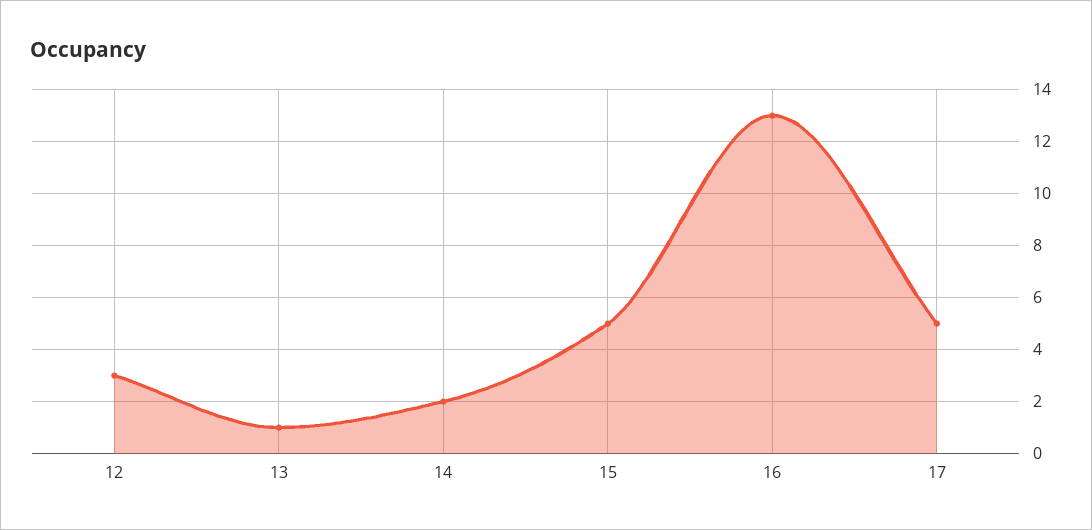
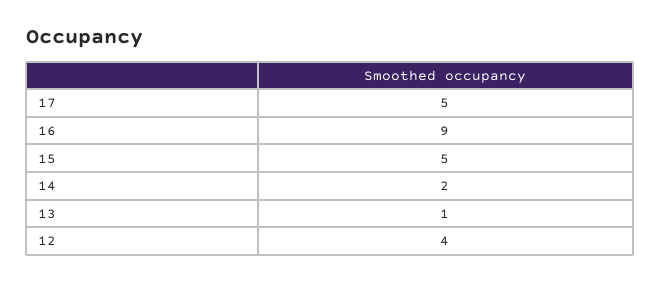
  {
-   "12": 3,
+   "12": 4,
    "13": 1,
    "14": 2,
    "15": 5,
-   "16": 13,
+   "16": 9,
    "17": 5
  }

